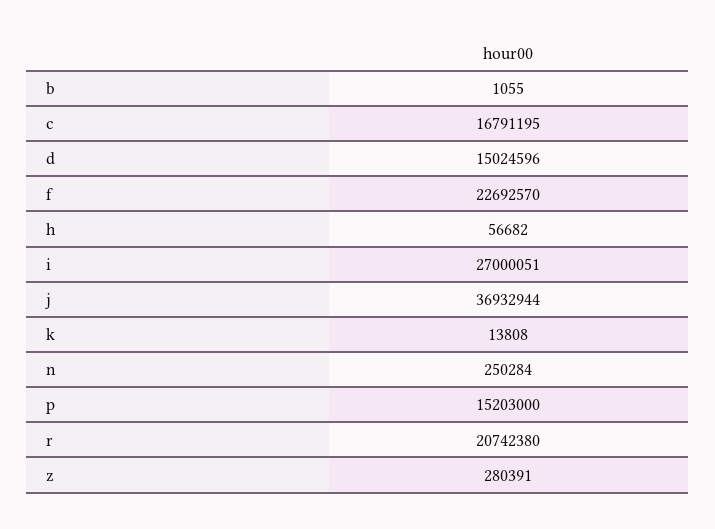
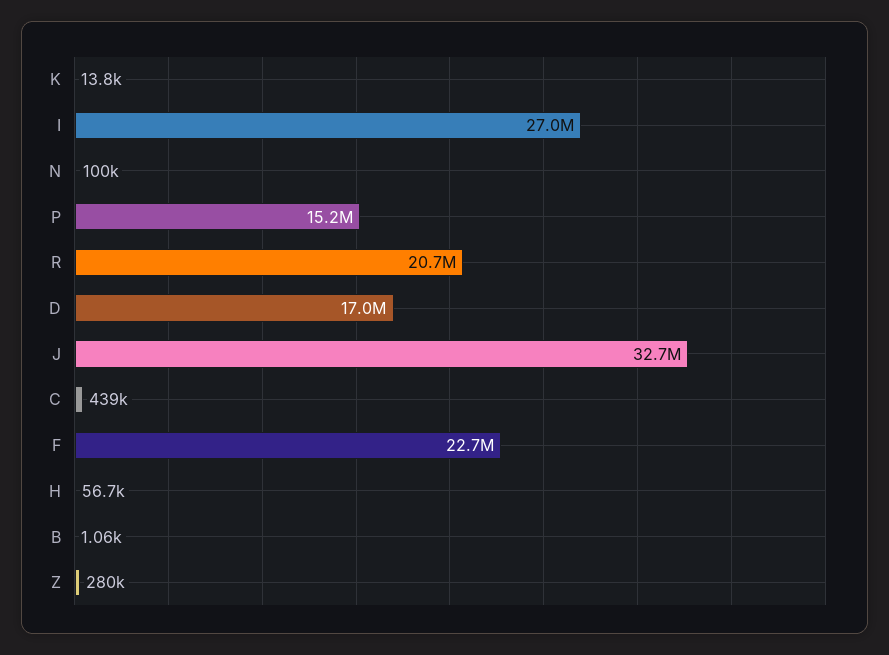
  {
    "b": 1055,
-   "c": 16791195,
+   "c": 439000,
-   "d": 15024596,
+   "d": 17000000,
    "f": 22692570,
    "h": 56682,
    "i": 27000051,
-   "j": 36932944,
+   "j": 32700000,
    "k": 13808,
-   "n": 250284,
+   "n": 100000,
    "p": 15203000,
    "r": 20742380,
    "z": 280391
  }

